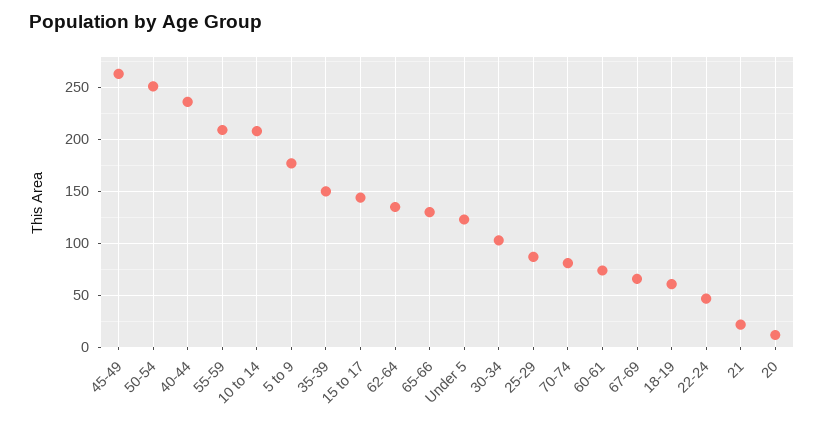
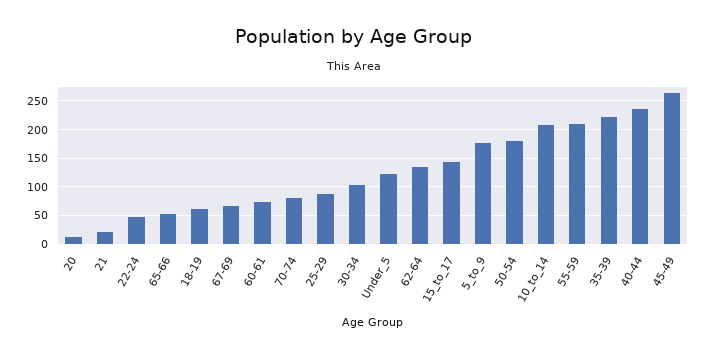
  {
    "45-49": 260,
-   "50-54": 250,
+   "50-54": 175,
    "40-44": 240,
    "55-59": 210,
    "10 to 14": 210,
    "5 to 9": 180,
-   "35-39": 150,
+   "35-39": 225,
    "15 to 17": 140,
    "62-64": 140,
-   "65-66": 130,
+   "65-66": 50,
    "Under 5": 120,
    "30-34": 100,
    "25-29": 90,
    "70-74": 80,
    "60-61": 70,
    "67-69": 70,
    "18-19": 60,
    "22-24": 50,
    "21": 20,
    "20": 10
  }

